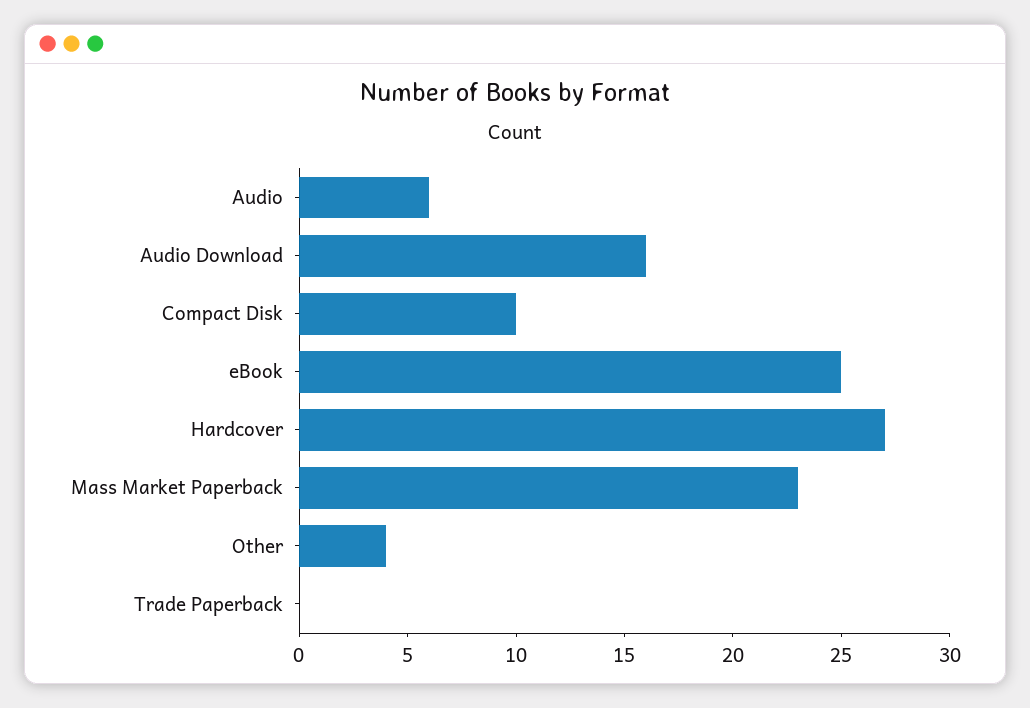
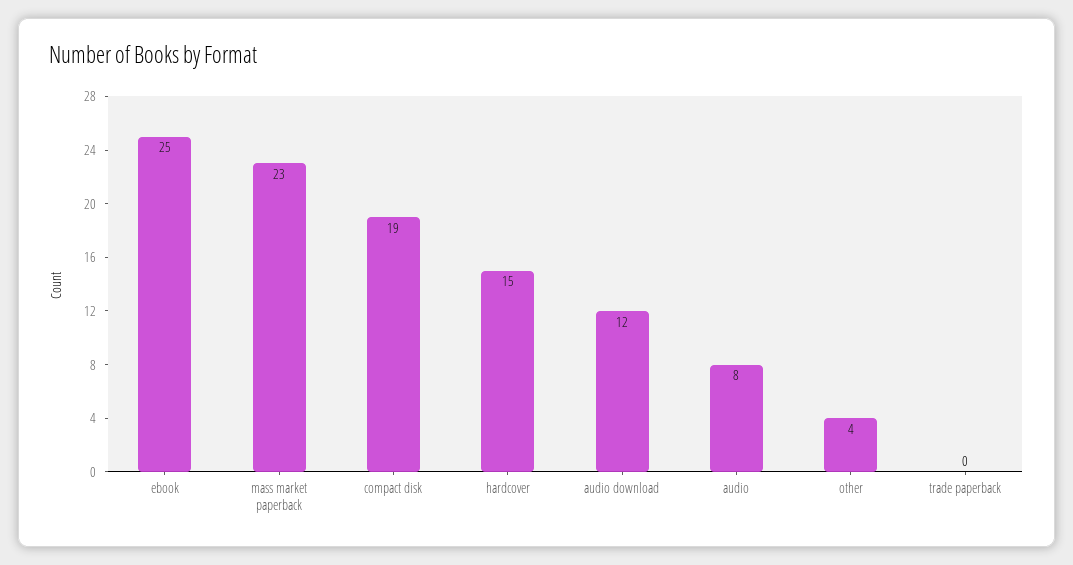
  {
-   "Audio": 6,
+   "Audio": 8,
-   "Audio Download": 16,
+   "Audio Download": 12,
-   "Compact Disk": 10,
+   "Compact Disk": 19,
    "eBook": 25,
-   "Hardcover": 27,
+   "Hardcover": 15,
    "Mass Market Paperback": 23,
    "Other": 4,
    "Trade Paperback": 0
  }

